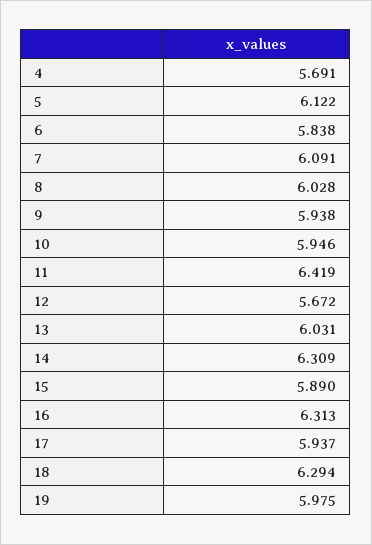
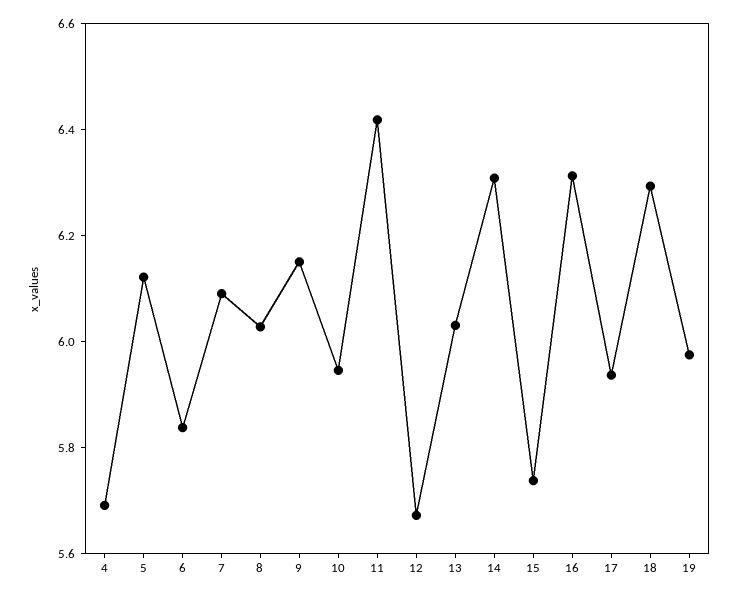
  {
    "4": 5.691,
    "5": 6.122,
    "6": 5.838,
    "7": 6.091,
    "8": 6.028,
-   "9": 5.938,
+   "9": 6.15,
    "10": 5.946,
    "11": 6.419,
    "12": 5.672,
    "13": 6.031,
    "14": 6.309,
-   "15": 5.89,
+   "15": 5.75,
    "16": 6.313,
    "17": 5.937,
    "18": 6.294,
    "19": 5.975
  }

